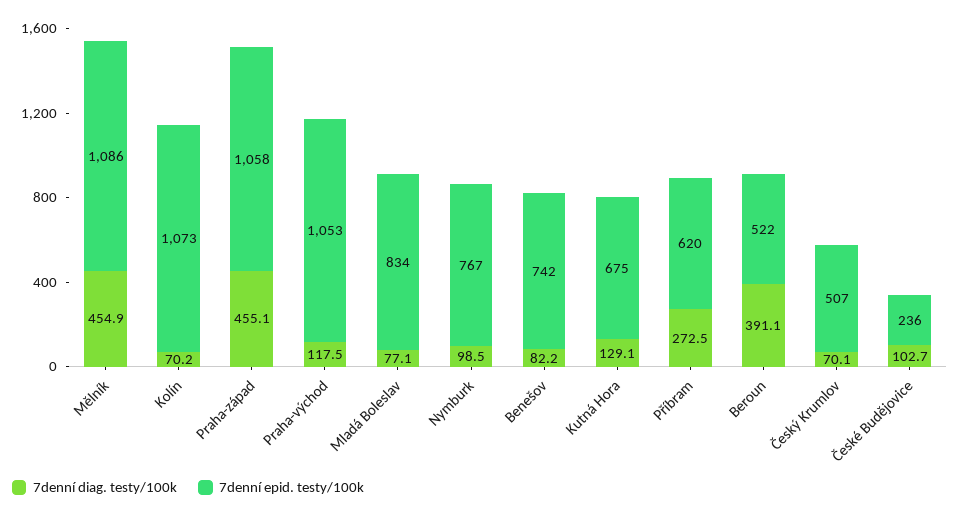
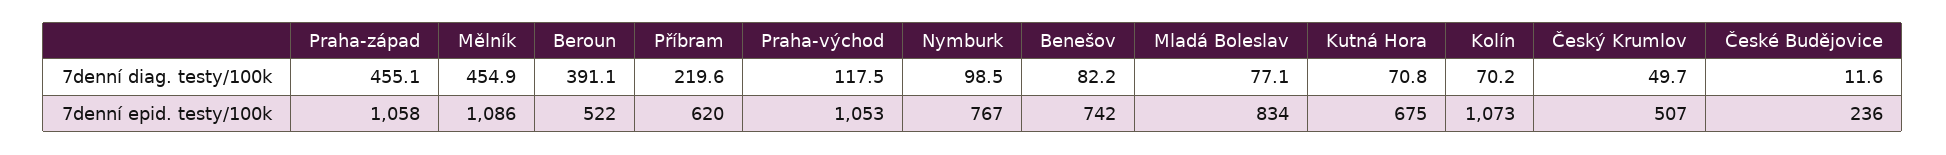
  {
    "7denní diag. testy/100k": {
      "Mělník": 454.9,
      "Kolín": 70.2,
      "Praha-západ": 455.1,
      "Praha-východ": 117.5,
      "Mladá Boleslav": 77.1,
      "Nymburk": 98.5,
      "Benešov": 82.2,
-     "Kutná Hora": 129.1,
+     "Kutná Hora": 70.8,
-     "Příbram": 272.5,
+     "Příbram": 219.6,
      "Beroun": 391.1,
-     "Český Krumlov": 70.1,
+     "Český Krumlov": 49.7,
-     "České Budějovice": 102.7
+     "České Budějovice": 11.6
    },
    "7denní epid. testy/100k": {
      "Mělník": 1086,
      "Kolín": 1073,
      "Praha-západ": 1058,
      "Praha-východ": 1053,
      "Mladá Boleslav": 834,
      "Nymburk": 767,
      "Benešov": 742,
      "Kutná Hora": 675,
      "Příbram": 620,
      "Beroun": 522,
      "Český Krumlov": 507,
      "České Budějovice": 236
    }
  }

